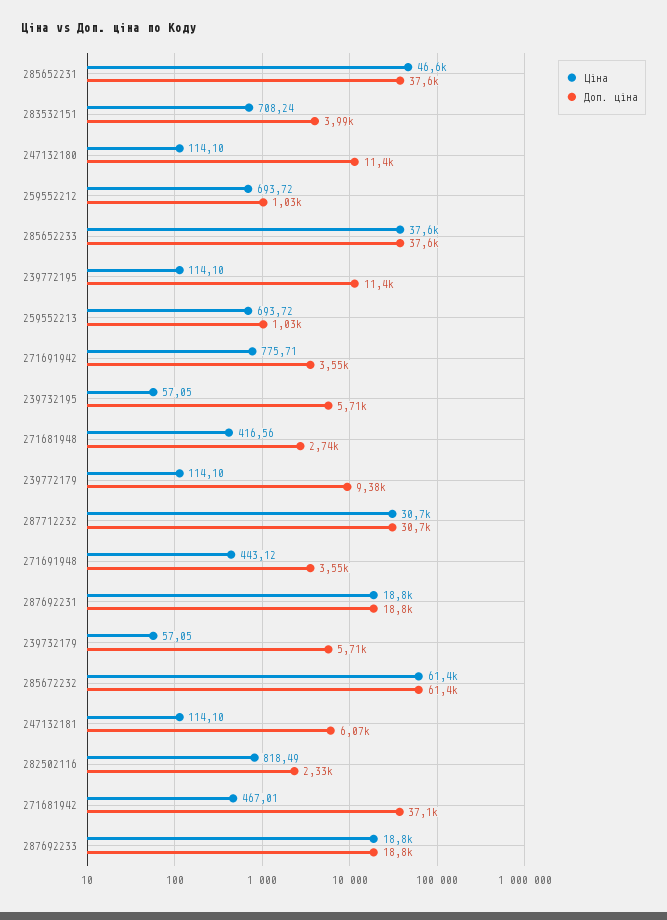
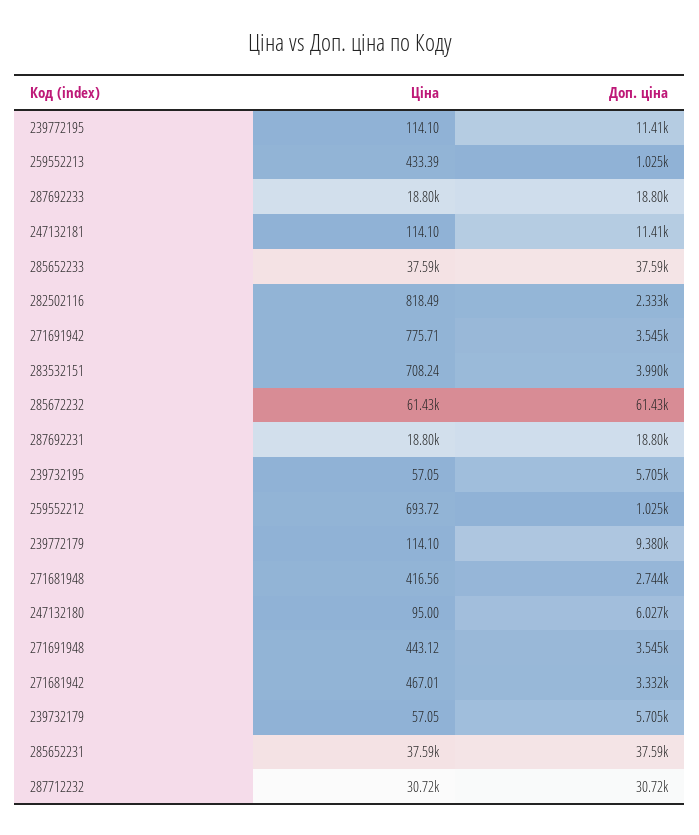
  {
    "Ціна": {
-     "285652231": 46600,
+     "285652231": 37590,
      "283532151": 708.24,
-     "247132180": 114.1,
+     "247132180": 95,
      "259552212": 693.72,
      "285652233": 37590,
      "239772195": 114.1,
-     "259552213": 693.72,
+     "259552213": 433.39,
      "271691942": 775.71,
      "239732195": 57.05,
      "271681948": 416.56,
      "239772179": 114.1,
      "287712232": 30720,
      "271691948": 443.12,
      "287692231": 18800,
      "239732179": 57.05,
      "285672232": 61430,
      "247132181": 114.1,
      "282502116": 818.49,
      "271681942": 467.01,
      "287692233": 18800
    },
    "Доп. ціна": {
      "285652231": 37590,
      "283532151": 3990,
-     "247132180": 11400,
+     "247132180": 6027,
      "259552212": 1025,
      "285652233": 37590,
      "239772195": 11410,
      "259552213": 1025,
      "271691942": 3545,
      "239732195": 5705,
      "271681948": 2744,
      "239772179": 9380,
      "287712232": 30720,
      "271691948": 3545,
      "287692231": 18800,
      "239732179": 5705,
      "285672232": 61430,
-     "247132181": 6070,
+     "247132181": 11410,
      "282502116": 2333,
-     "271681942": 37100,
+     "271681942": 3332,
      "287692233": 18800
    }
  }

